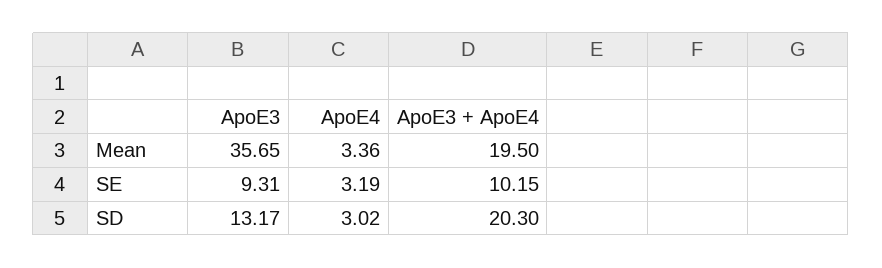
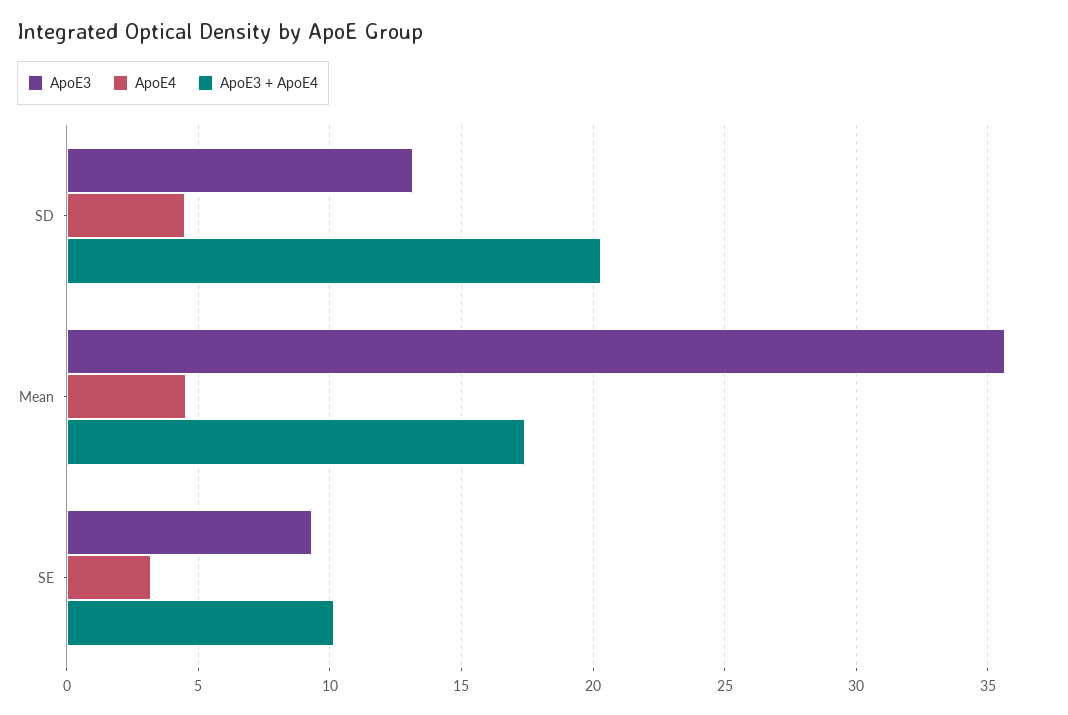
  {
    "ApoE3": {
      "Mean": 35.65,
      "SE": 9.31,
      "SD": 13.17
    },
    "ApoE4": {
-     "Mean": 3.36,
+     "Mean": 4.5,
      "SE": 3.19,
-     "SD": 3.02
+     "SD": 4.5
    },
    "ApoE3 + ApoE4": {
-     "Mean": 19.5,
+     "Mean": 17.5,
      "SE": 10.15,
      "SD": 20.3
    }
  }

